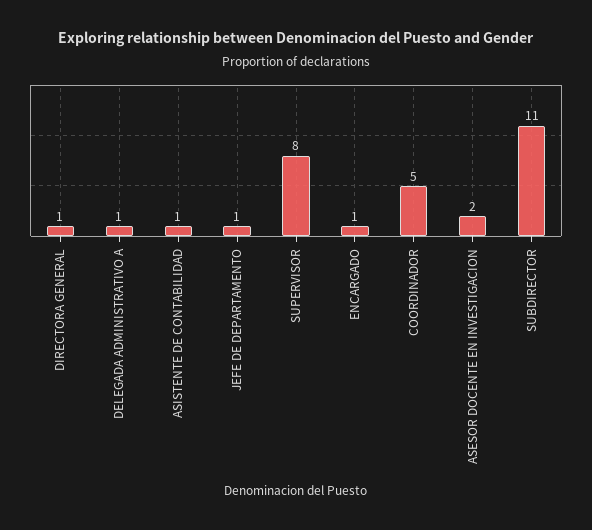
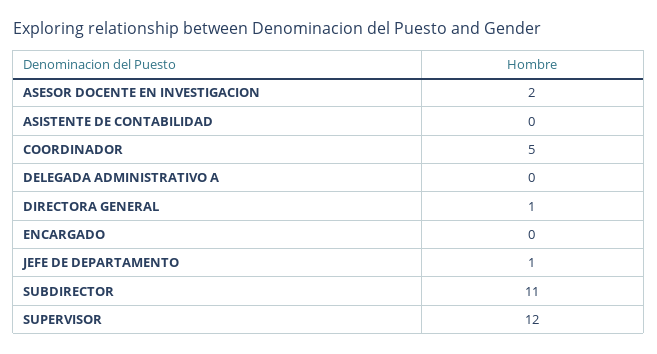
  {
    "DIRECTORA GENERAL": 1,
-   "DELEGADA ADMINISTRATIVO A": 1,
+   "DELEGADA ADMINISTRATIVO A": 0,
-   "ASISTENTE DE CONTABILIDAD": 1,
+   "ASISTENTE DE CONTABILIDAD": 0,
    "JEFE DE DEPARTAMENTO": 1,
-   "SUPERVISOR": 8,
+   "SUPERVISOR": 12,
-   "ENCARGADO": 1,
+   "ENCARGADO": 0,
    "COORDINADOR": 5,
    "ASESOR DOCENTE EN INVESTIGACION": 2,
    "SUBDIRECTOR": 11
  }

